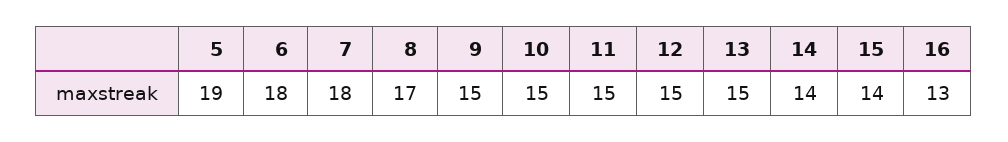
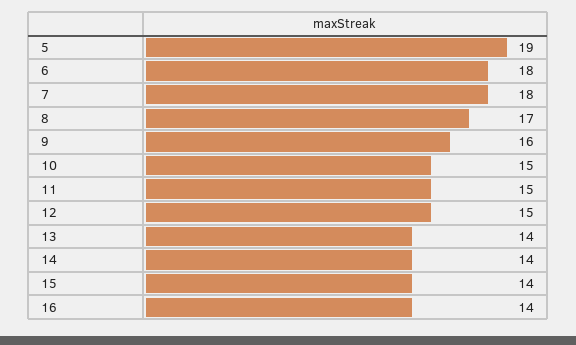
  {
    "5": 19,
    "6": 18,
    "7": 18,
    "8": 17,
-   "9": 15,
+   "9": 16,
    "10": 15,
    "11": 15,
    "12": 15,
-   "13": 15,
+   "13": 14,
    "14": 14,
    "15": 14,
-   "16": 13
+   "16": 14
  }

